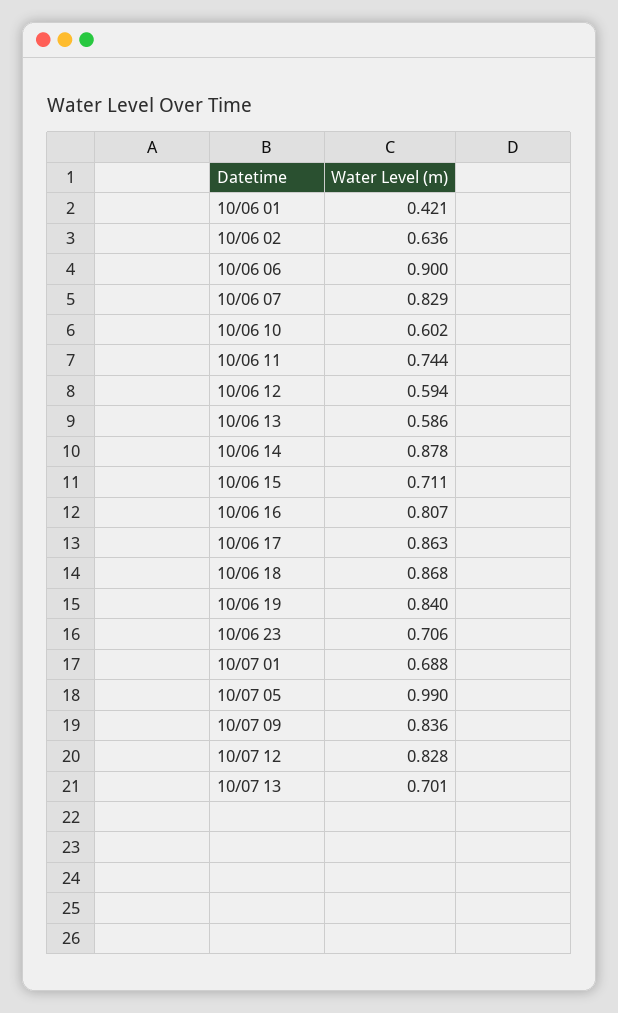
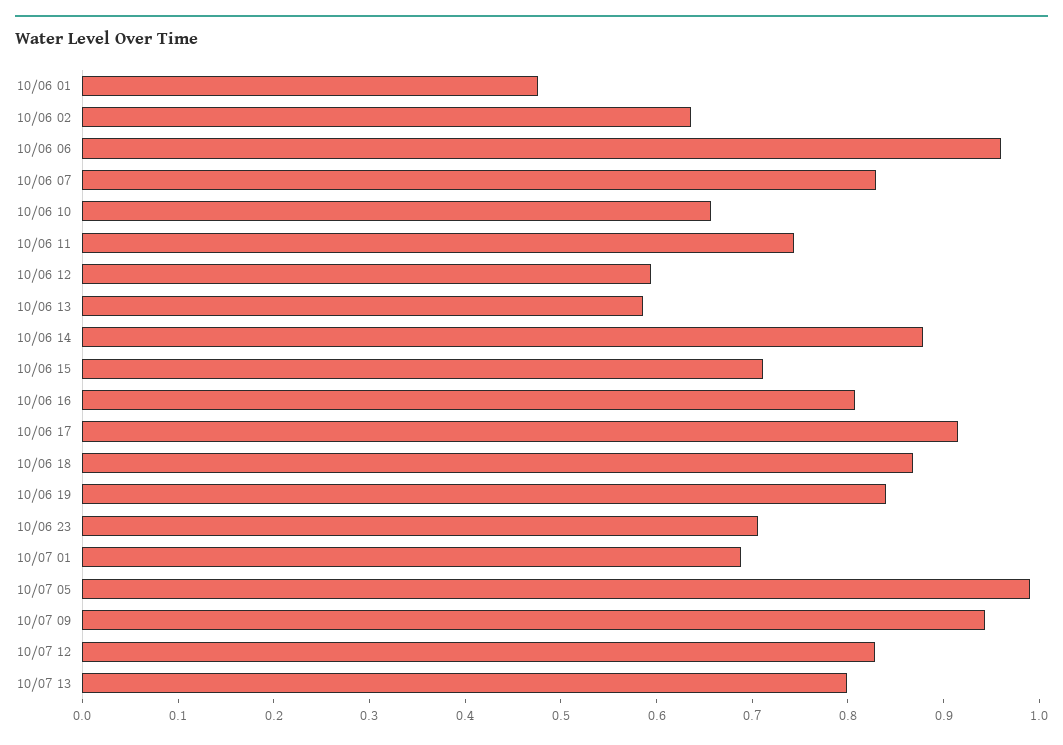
  {
-   "10/06 01": 0.421,
+   "10/06 01": 0.48,
    "10/06 02": 0.636,
-   "10/06 06": 0.9,
+   "10/06 06": 0.96,
    "10/06 07": 0.829,
-   "10/06 10": 0.602,
+   "10/06 10": 0.66,
    "10/06 11": 0.744,
    "10/06 12": 0.594,
    "10/06 13": 0.586,
    "10/06 14": 0.878,
    "10/06 15": 0.711,
    "10/06 16": 0.807,
-   "10/06 17": 0.863,
+   "10/06 17": 0.92,
    "10/06 18": 0.868,
    "10/06 19": 0.84,
    "10/06 23": 0.706,
    "10/07 01": 0.688,
    "10/07 05": 0.99,
-   "10/07 09": 0.836,
+   "10/07 09": 0.94,
    "10/07 12": 0.828,
-   "10/07 13": 0.701
+   "10/07 13": 0.8
  }

